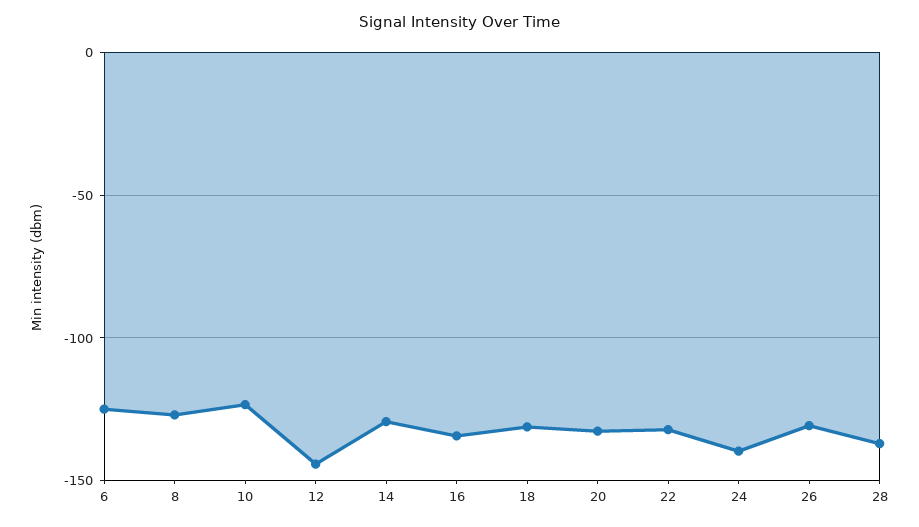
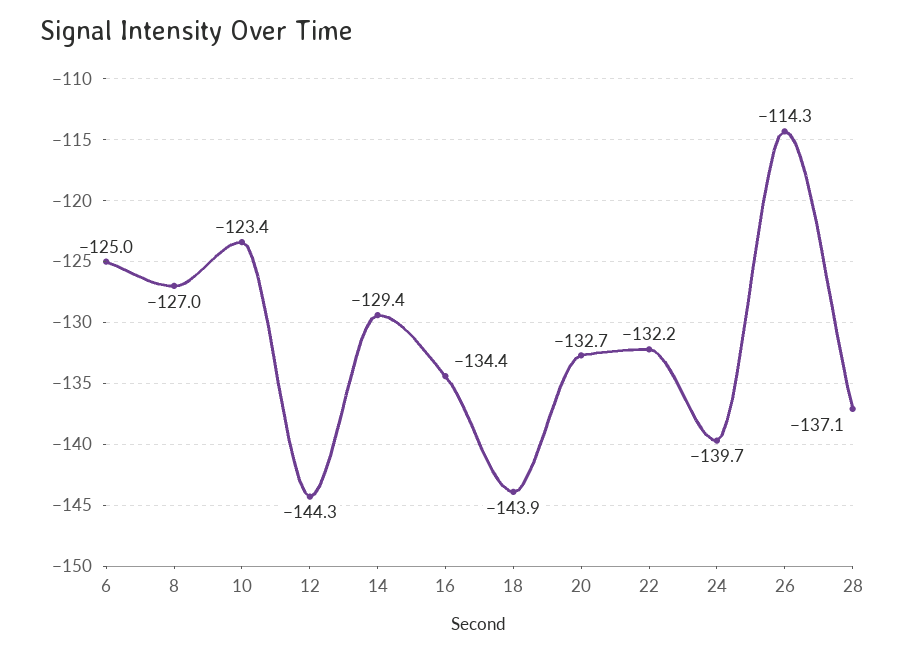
  {
    "6": -125,
    "8": -127,
    "10": -123.4,
    "12": -144.3,
    "14": -129.4,
    "16": -134.4,
-   "18": -130,
+   "18": -143.9,
    "20": -132.7,
    "22": -132.2,
    "24": -139.7,
-   "26": -130,
+   "26": -114.3,
    "28": -137.1
  }

